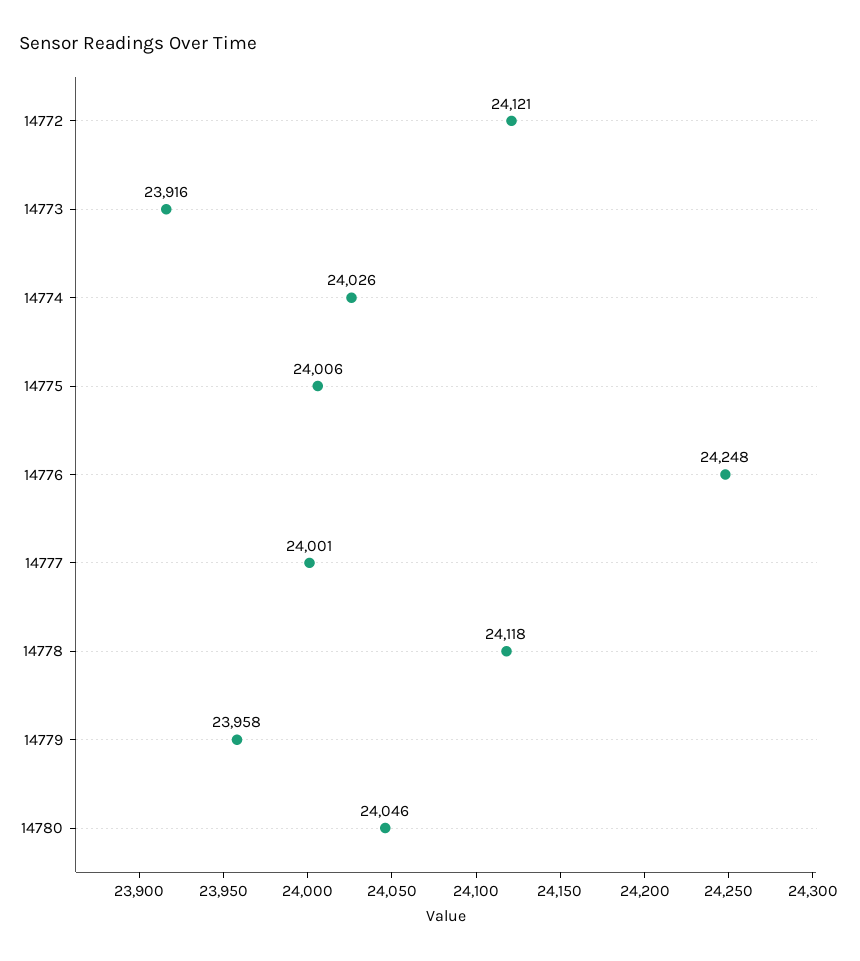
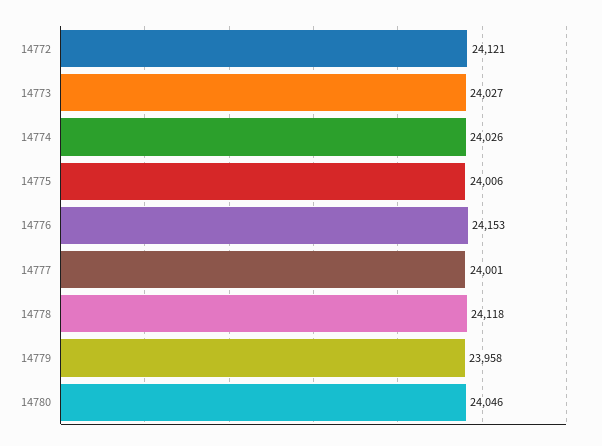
  {
    "14772": 24121,
-   "14773": 23916,
+   "14773": 24027,
    "14774": 24026,
    "14775": 24006,
-   "14776": 24248,
+   "14776": 24153,
    "14777": 24001,
    "14778": 24118,
    "14779": 23958,
    "14780": 24046
  }

